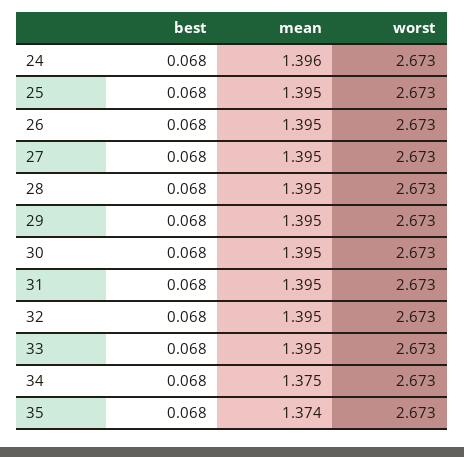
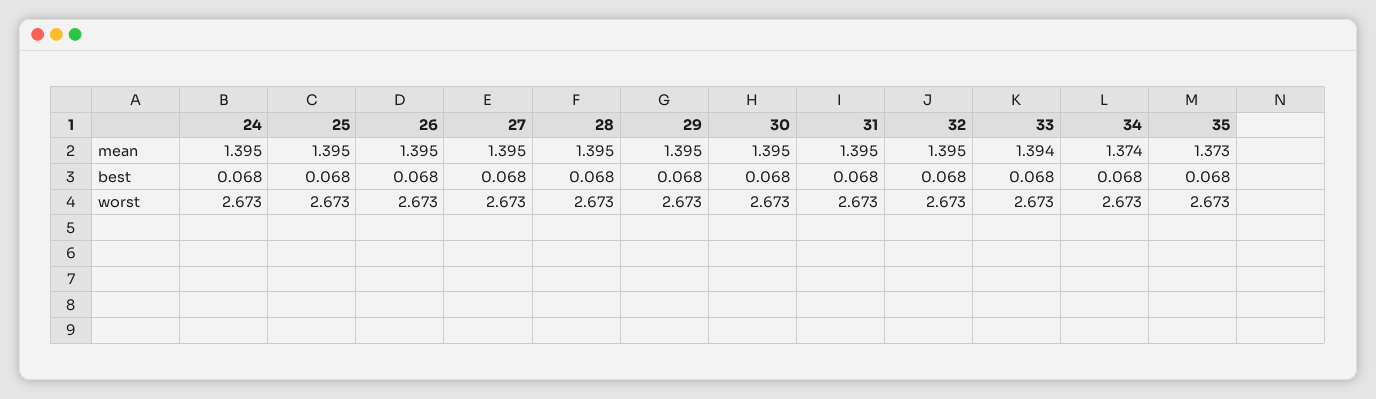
  {
    "best": {
      "24": 0.068,
      "25": 0.068,
      "26": 0.068,
      "27": 0.068,
      "28": 0.068,
      "29": 0.068,
      "30": 0.068,
      "31": 0.068,
      "32": 0.068,
      "33": 0.068,
      "34": 0.068,
      "35": 0.068
    },
    "mean": {
-     "24": 1.396,
+     "24": 1.395,
      "25": 1.395,
      "26": 1.395,
      "27": 1.395,
      "28": 1.395,
      "29": 1.395,
      "30": 1.395,
      "31": 1.395,
      "32": 1.395,
-     "33": 1.395,
+     "33": 1.394,
-     "34": 1.375,
+     "34": 1.374,
-     "35": 1.374
+     "35": 1.373
    },
    "worst": {
      "24": 2.673,
      "25": 2.673,
      "26": 2.673,
      "27": 2.673,
      "28": 2.673,
      "29": 2.673,
      "30": 2.673,
      "31": 2.673,
      "32": 2.673,
      "33": 2.673,
      "34": 2.673,
      "35": 2.673
    }
  }

